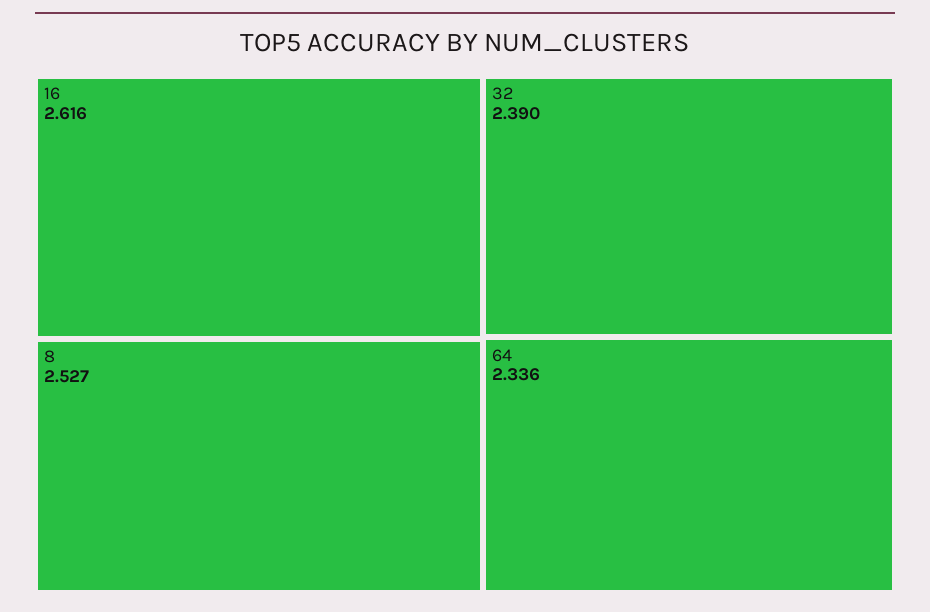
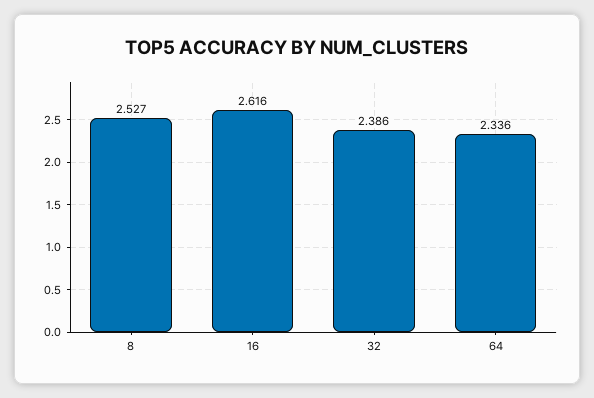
  {
    "16": 2.616,
    "8": 2.527,
-   "32": 2.39,
+   "32": 2.386,
    "64": 2.336
  }

